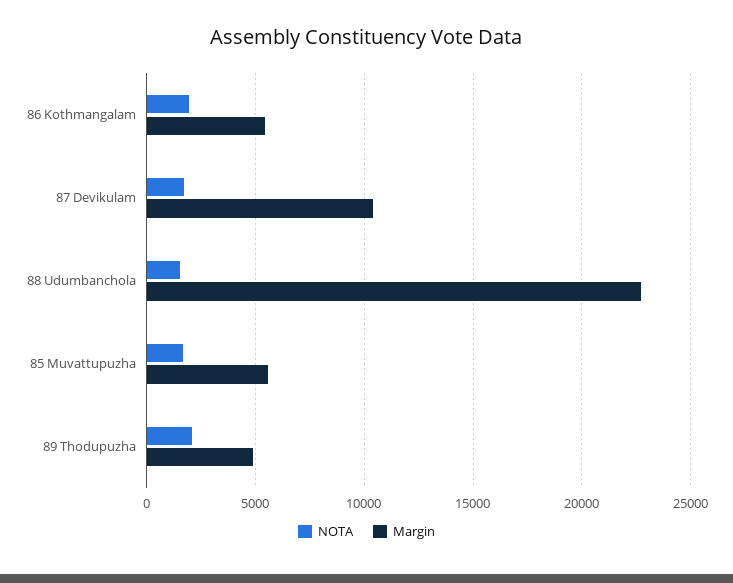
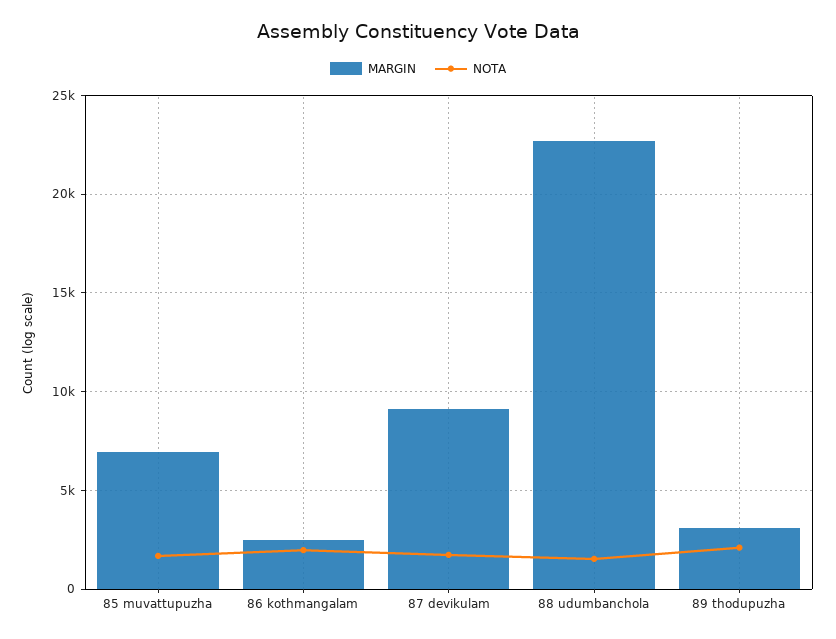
  {
    "NOTA": {
      "86 Kothmangalam": 2000,
      "87 Devikulam": 1500,
      "88 Udumbanchola": 1500,
      "85 Muvattupuzha": 1500,
      "89 Thodupuzha": 2000
    },
    "Margin": {
-     "86 Kothmangalam": 5500,
+     "86 Kothmangalam": 2500,
-     "87 Devikulam": 10500,
+     "87 Devikulam": 9000,
      "88 Udumbanchola": 22500,
-     "85 Muvattupuzha": 5500,
+     "85 Muvattupuzha": 7000,
-     "89 Thodupuzha": 5000
+     "89 Thodupuzha": 3000
    }
  }

